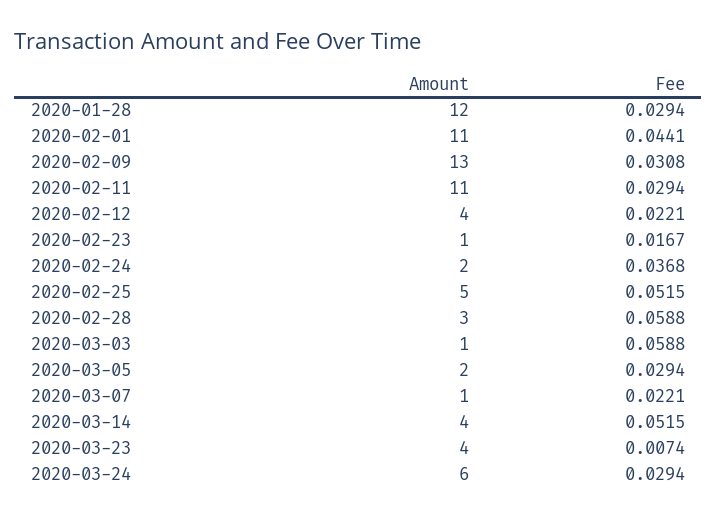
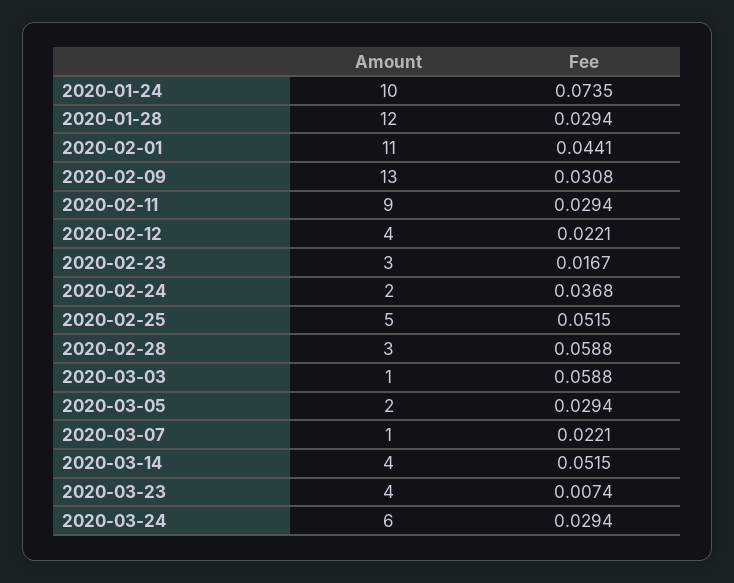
  {
    "Amount": {
      "2020-01-28": 12,
      "2020-02-01": 11,
      "2020-02-09": 13,
-     "2020-02-11": 11,
+     "2020-02-11": 9,
      "2020-02-12": 4,
-     "2020-02-23": 1,
+     "2020-02-23": 3,
      "2020-02-24": 2,
      "2020-02-25": 5,
      "2020-02-28": 3,
      "2020-03-03": 1,
      "2020-03-05": 2,
      "2020-03-07": 1,
      "2020-03-14": 4,
      "2020-03-23": 4,
-     "2020-03-24": 6
+     "2020-03-24": 6,
+     "2020-01-24": 10
    },
    "Fee": {
      "2020-01-28": 0.0294,
      "2020-02-01": 0.0441,
      "2020-02-09": 0.0308,
      "2020-02-11": 0.0294,
      "2020-02-12": 0.0221,
      "2020-02-23": 0.0167,
      "2020-02-24": 0.0368,
      "2020-02-25": 0.0515,
      "2020-02-28": 0.0588,
      "2020-03-03": 0.0588,
      "2020-03-05": 0.0294,
      "2020-03-07": 0.0221,
      "2020-03-14": 0.0515,
      "2020-03-23": 0.0074,
-     "2020-03-24": 0.0294
+     "2020-03-24": 0.0294,
+     "2020-01-24": 0.0735
    }
  }

